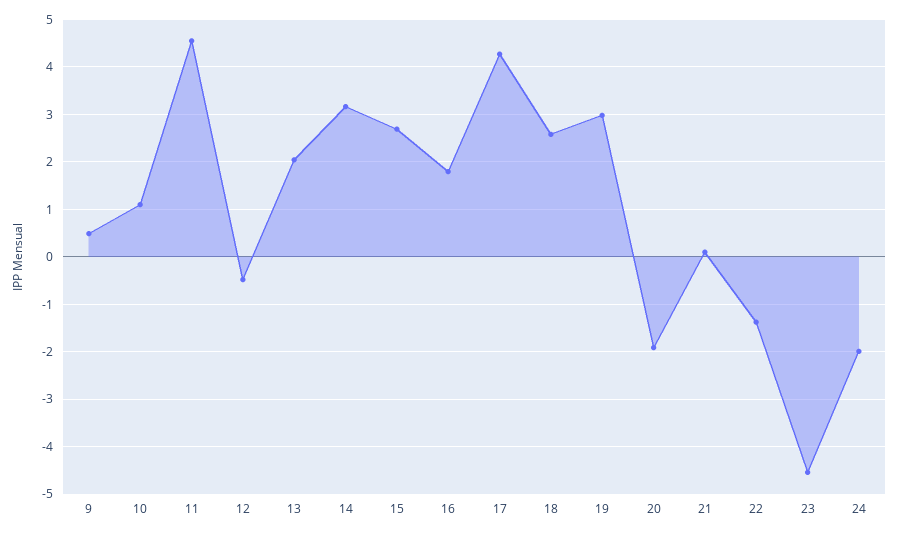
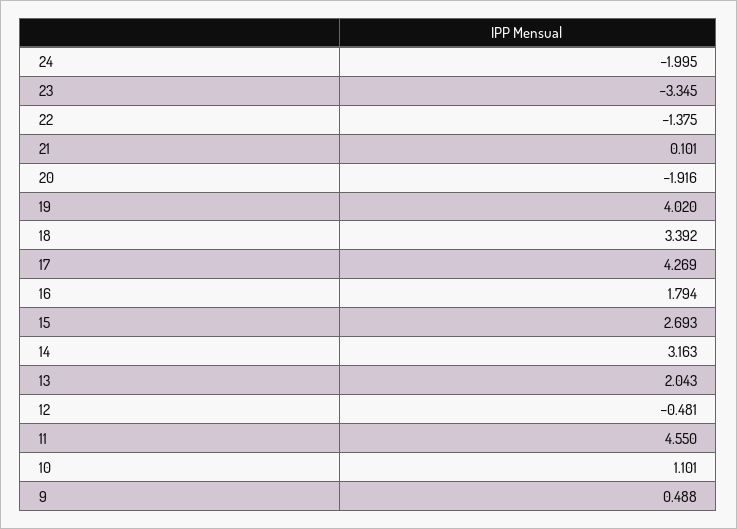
  {
    "9": 0.488,
    "10": 1.101,
    "11": 4.55,
    "12": -0.481,
    "13": 2.043,
    "14": 3.163,
    "15": 2.693,
    "16": 1.794,
    "17": 4.269,
-   "18": 2.6,
+   "18": 3.392,
-   "19": 3,
+   "19": 4.02,
    "20": -1.916,
    "21": 0.101,
    "22": -1.375,
-   "23": -4.6,
+   "23": -3.345,
    "24": -1.995
  }

